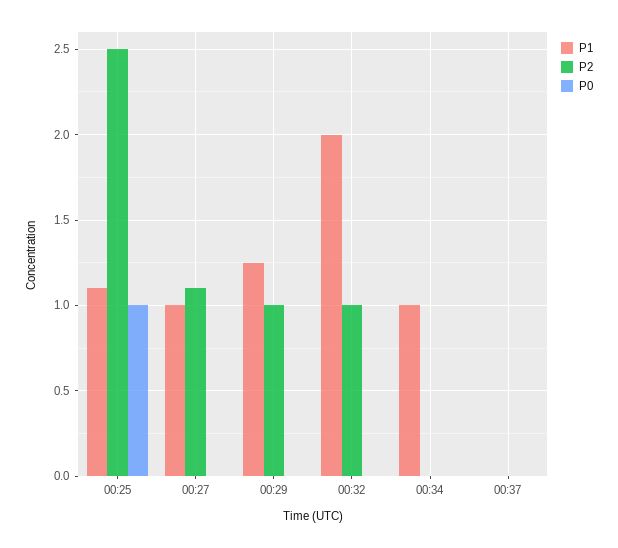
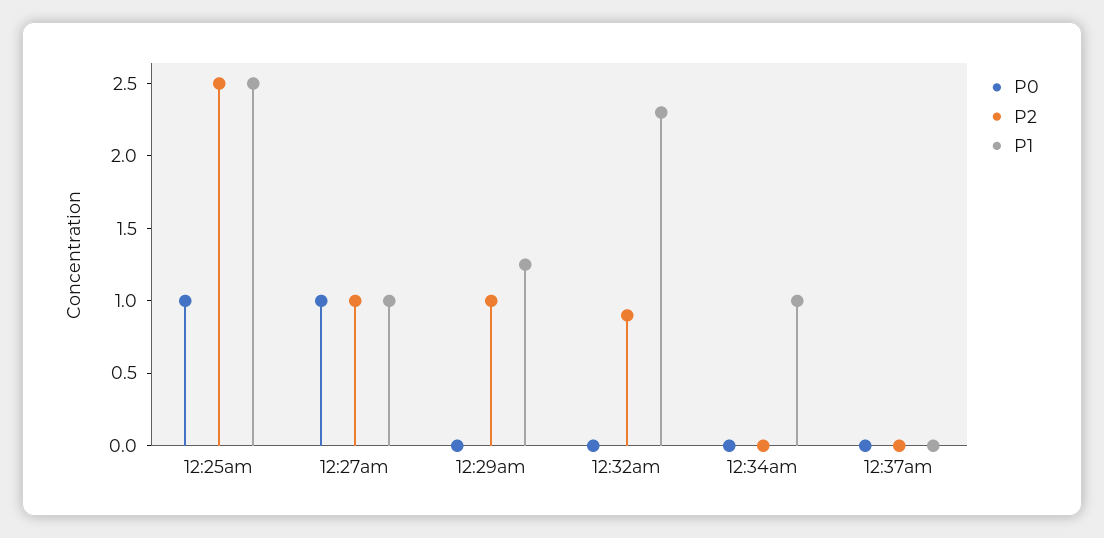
  {
    "P1": {
-     "00:25": 1.1,
+     "00:25": 2.5,
      "00:27": 1,
      "00:29": 1.25,
-     "00:32": 2,
+     "00:32": 2.3,
      "00:34": 1,
      "00:37": 0
    },
    "P2": {
      "00:25": 2.5,
-     "00:27": 1.1,
+     "00:27": 1,
      "00:29": 1,
-     "00:32": 1,
+     "00:32": 0.9,
      "00:34": 0,
      "00:37": 0
    },
    "P0": {
      "00:25": 1,
-     "00:27": 0,
+     "00:27": 1,
      "00:29": 0,
      "00:32": 0,
      "00:34": 0,
      "00:37": 0
    }
  }

